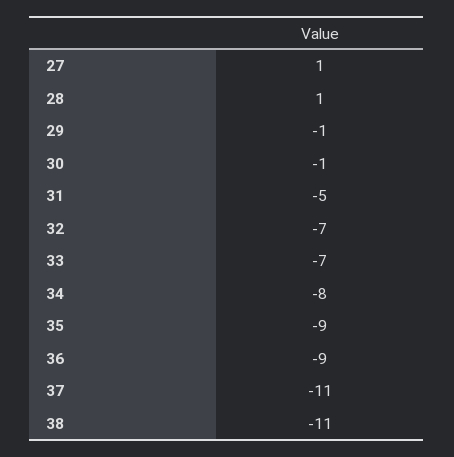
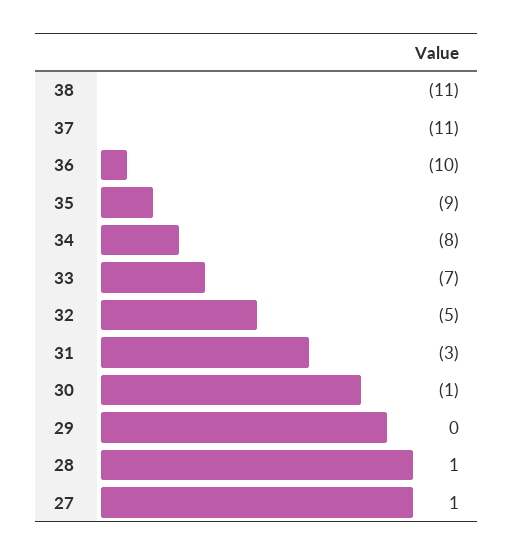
  {
    "27": 1,
    "28": 1,
-   "29": -1,
+   "29": 0,
    "30": -1,
-   "31": -5,
+   "31": -3,
-   "32": -7,
+   "32": -5,
    "33": -7,
    "34": -8,
    "35": -9,
-   "36": -9,
+   "36": -10,
    "37": -11,
    "38": -11
  }

